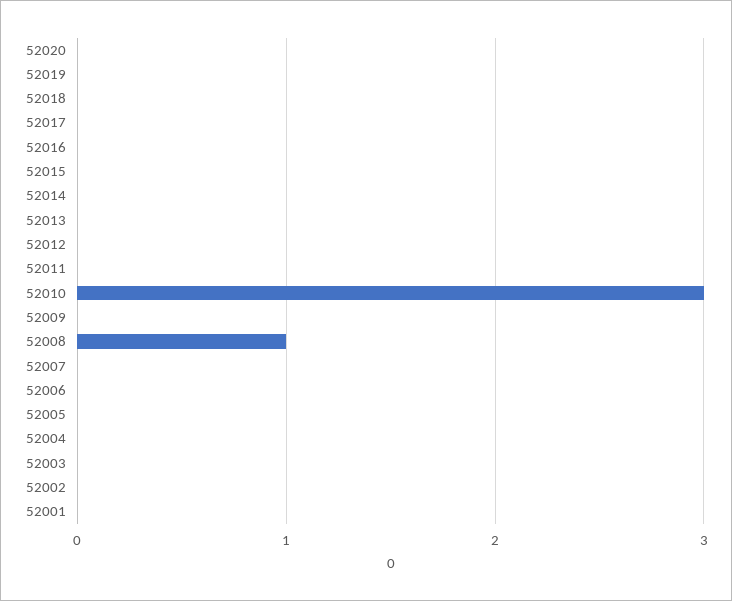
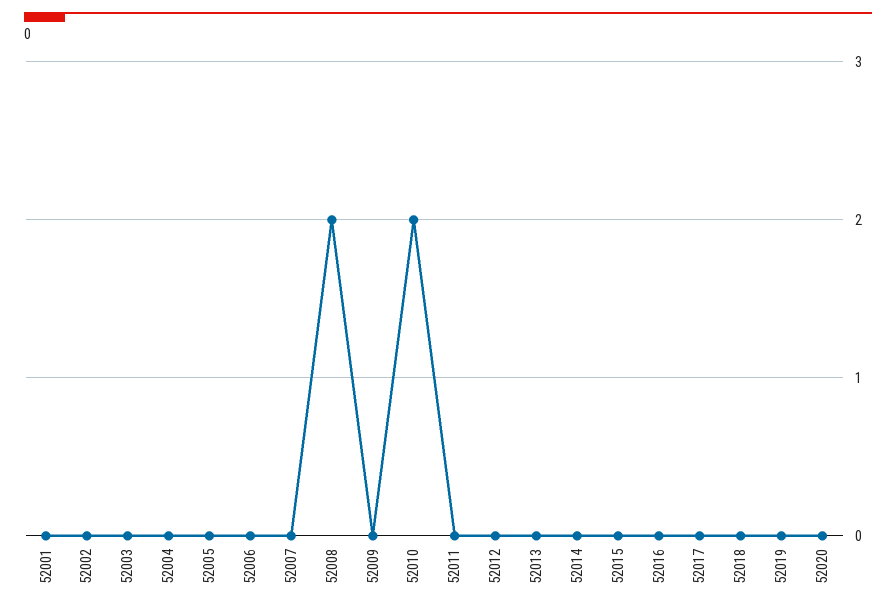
  {
    "52020": 0,
    "52019": 0,
    "52018": 0,
    "52017": 0,
    "52016": 0,
    "52015": 0,
    "52014": 0,
    "52013": 0,
    "52012": 0,
    "52011": 0,
-   "52010": 3,
+   "52010": 2,
    "52009": 0,
-   "52008": 1,
+   "52008": 2,
    "52007": 0,
    "52006": 0,
    "52005": 0,
    "52004": 0,
    "52003": 0,
    "52002": 0,
    "52001": 0
  }

